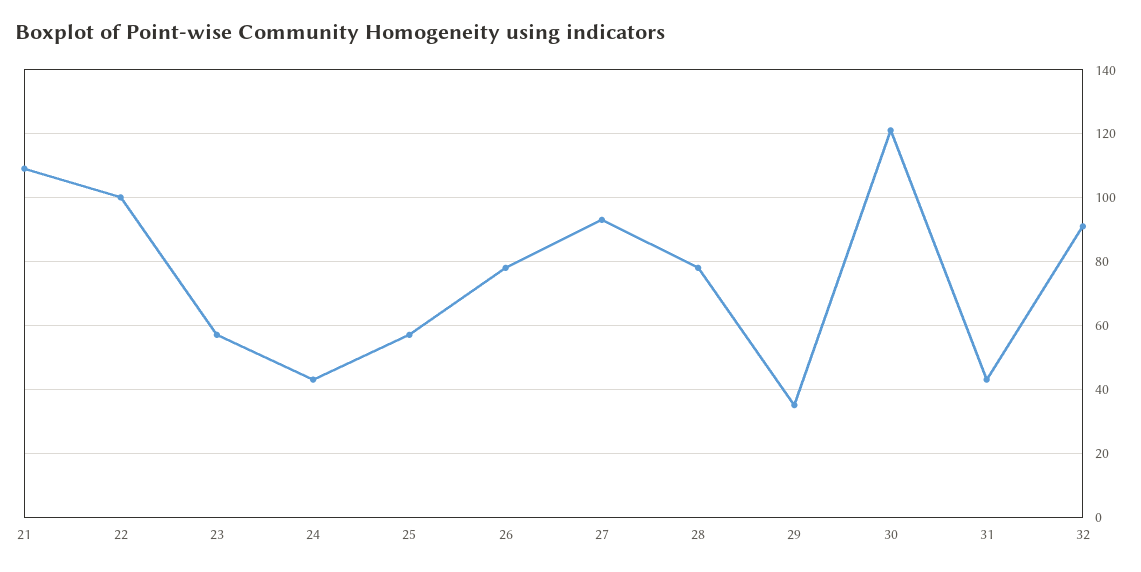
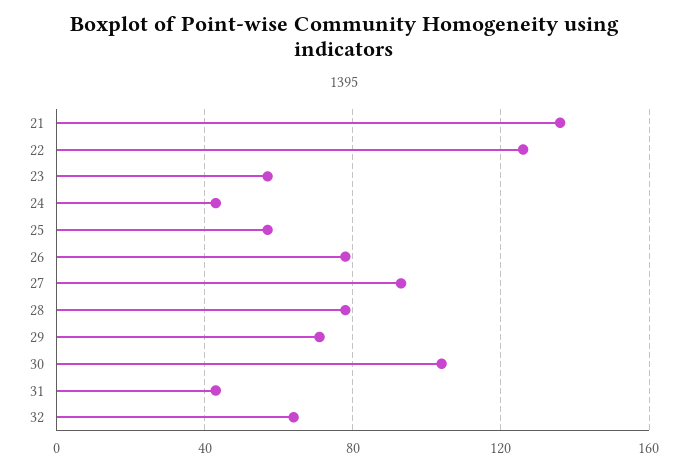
  {
-   "21": 110,
+   "21": 135,
-   "22": 100,
+   "22": 125,
    "23": 55,
    "24": 45,
    "25": 55,
    "26": 80,
    "27": 95,
    "28": 80,
-   "29": 35,
+   "29": 70,
-   "30": 120,
+   "30": 105,
    "31": 45,
-   "32": 90
+   "32": 65
  }

